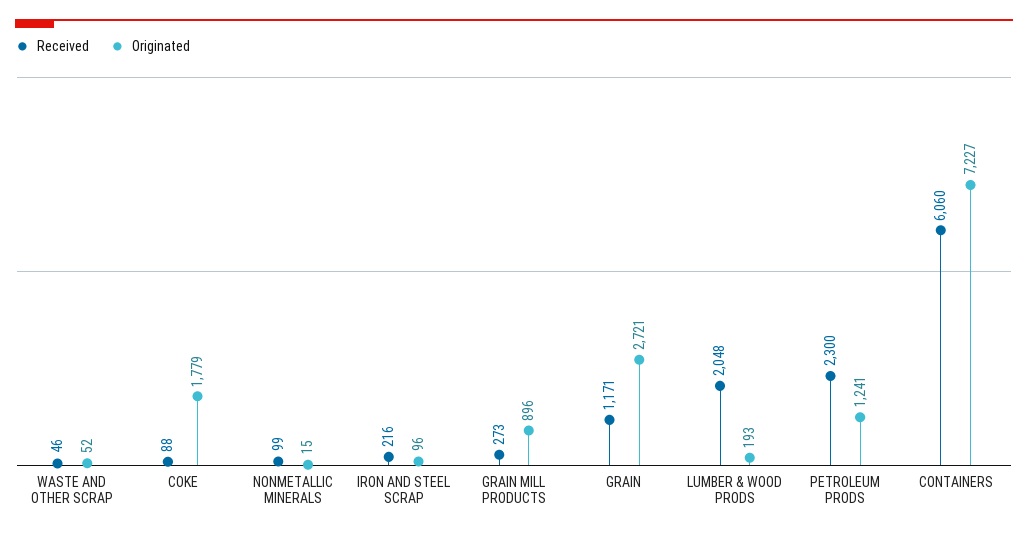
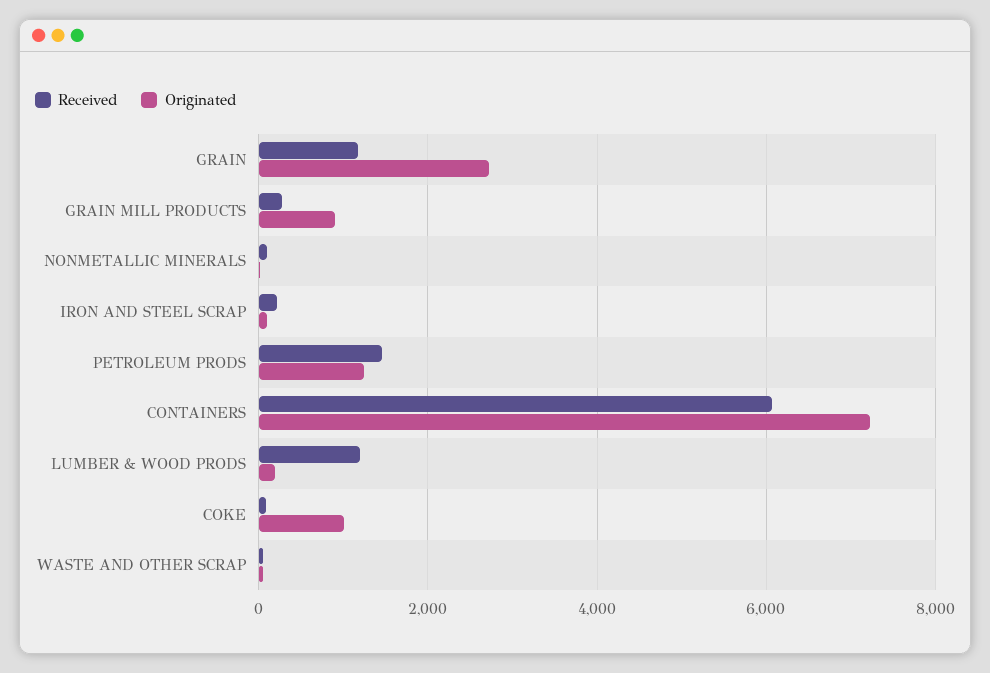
  {
    "Received": {
      "WASTE AND OTHER SCRAP": 46,
      "COKE": 88,
      "NONMETALLIC MINERALS": 99,
      "IRON AND STEEL SCRAP": 216,
      "GRAIN MILL PRODUCTS": 273,
      "GRAIN": 1171,
-     "LUMBER & WOOD PRODS": 2048,
+     "LUMBER & WOOD PRODS": 1200,
-     "PETROLEUM PRODS": 2300,
+     "PETROLEUM PRODS": 1400,
      "CONTAINERS": 6060
    },
    "Originated": {
      "WASTE AND OTHER SCRAP": 52,
-     "COKE": 1779,
+     "COKE": 1000,
      "NONMETALLIC MINERALS": 15,
      "IRON AND STEEL SCRAP": 96,
      "GRAIN MILL PRODUCTS": 896,
      "GRAIN": 2721,
      "LUMBER & WOOD PRODS": 193,
      "PETROLEUM PRODS": 1241,
      "CONTAINERS": 7227
    }
  }

